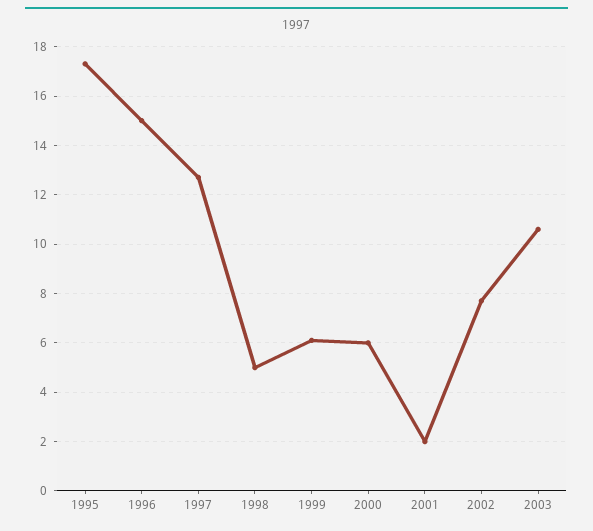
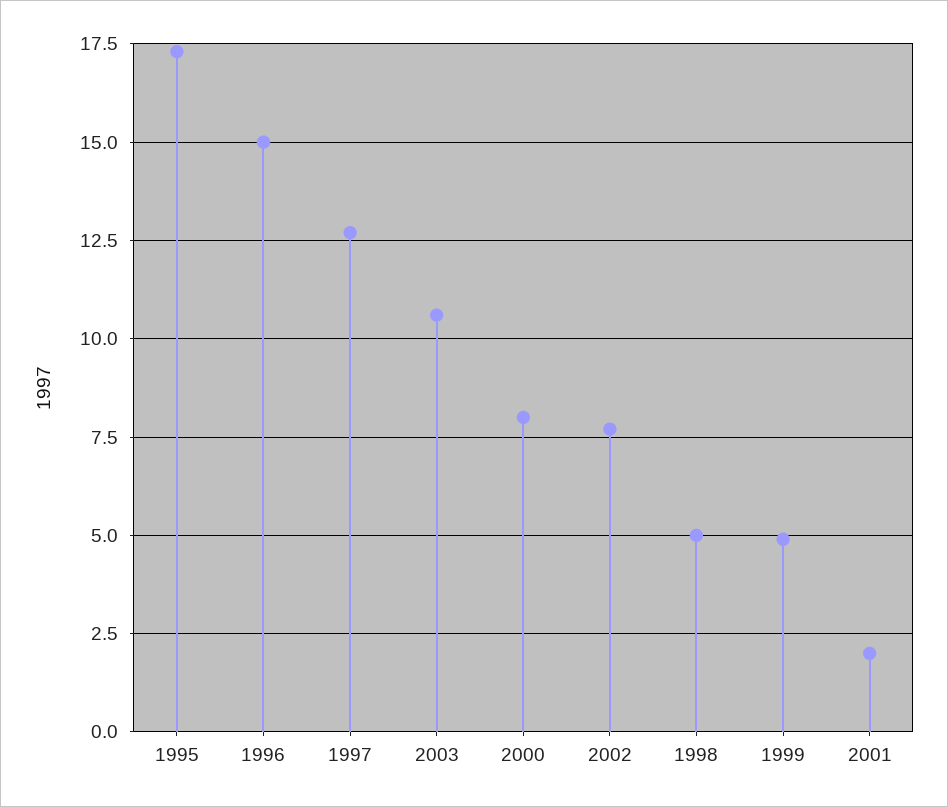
  {
    "1995": 17.5,
    "1996": 15,
    "1997": 12.5,
    "1998": 5,
-   "1999": 6,
+   "1999": 5,
-   "2000": 6,
+   "2000": 8,
    "2001": 2,
    "2002": 7.5,
    "2003": 10.5
  }

